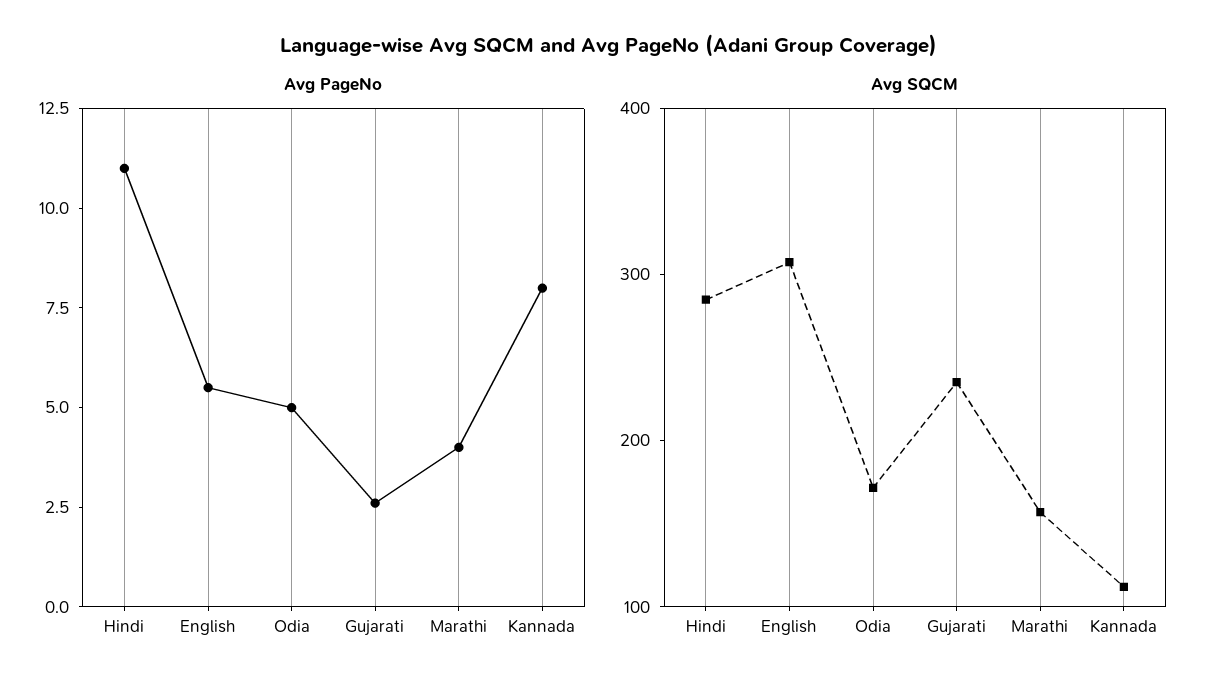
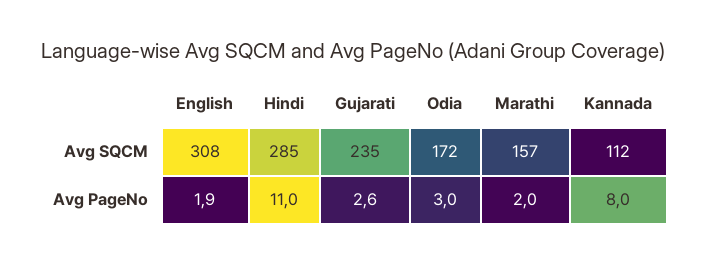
  {
    "Avg PageNo": {
      "Hindi": 11,
-     "English": 5.5,
+     "English": 1.9,
-     "Odia": 5,
+     "Odia": 3,
      "Gujarati": 2.6,
-     "Marathi": 4,
+     "Marathi": 2,
      "Kannada": 8
    },
    "Avg SQCM": {
      "Hindi": 285,
      "English": 308,
      "Odia": 172,
      "Gujarati": 235,
      "Marathi": 157,
      "Kannada": 112
    }
  }

